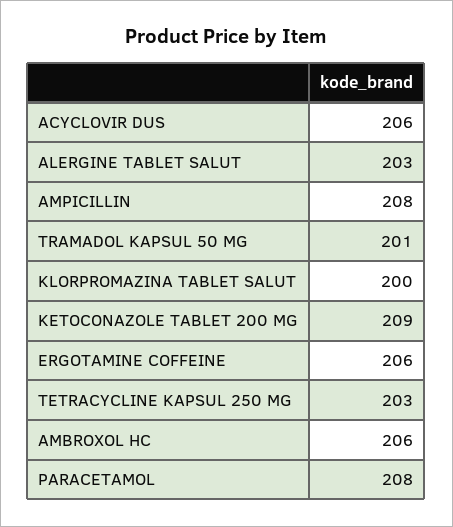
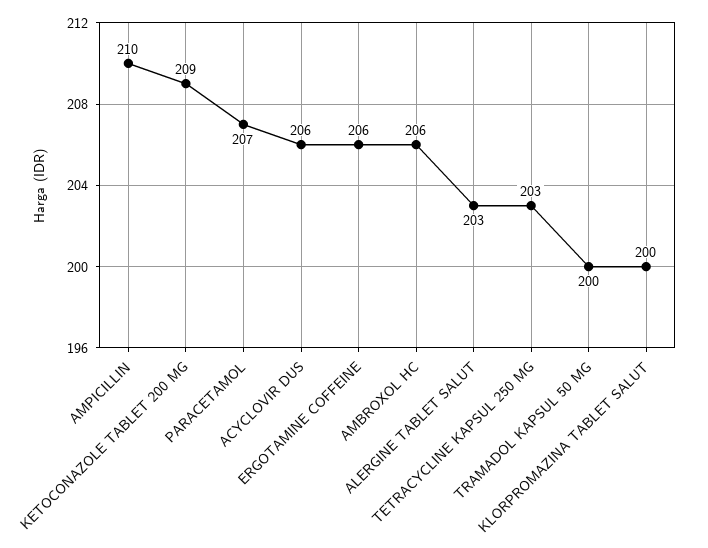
  {
    "ACYCLOVIR DUS": 206,
    "ALERGINE TABLET SALUT": 203,
-   "AMPICILLIN": 208,
+   "AMPICILLIN": 210,
-   "TRAMADOL KAPSUL 50 MG": 201,
+   "TRAMADOL KAPSUL 50 MG": 200,
    "KLORPROMAZINA TABLET SALUT": 200,
    "KETOCONAZOLE TABLET 200 MG": 209,
    "ERGOTAMINE COFFEINE": 206,
    "TETRACYCLINE KAPSUL 250 MG": 203,
    "AMBROXOL HC": 206,
-   "PARACETAMOL": 208
+   "PARACETAMOL": 207
  }

